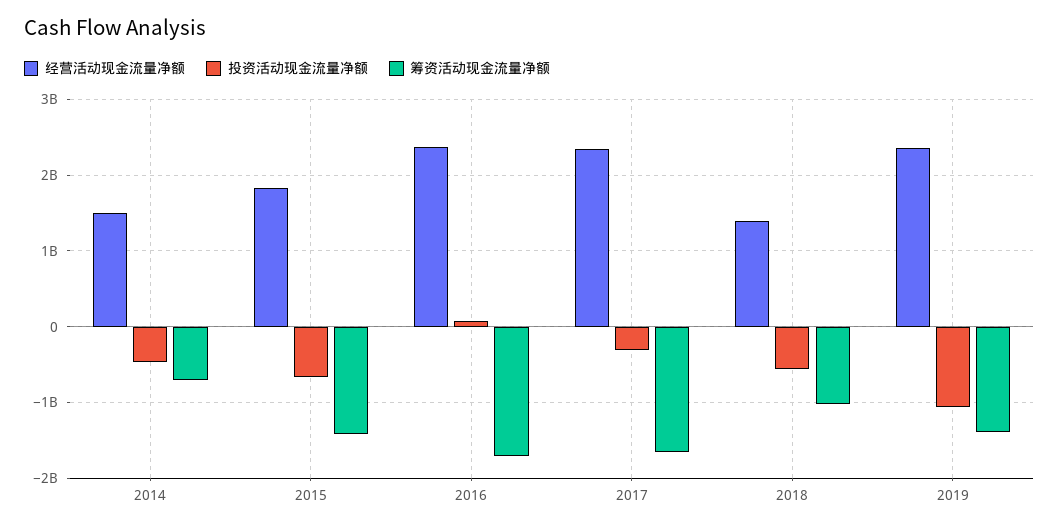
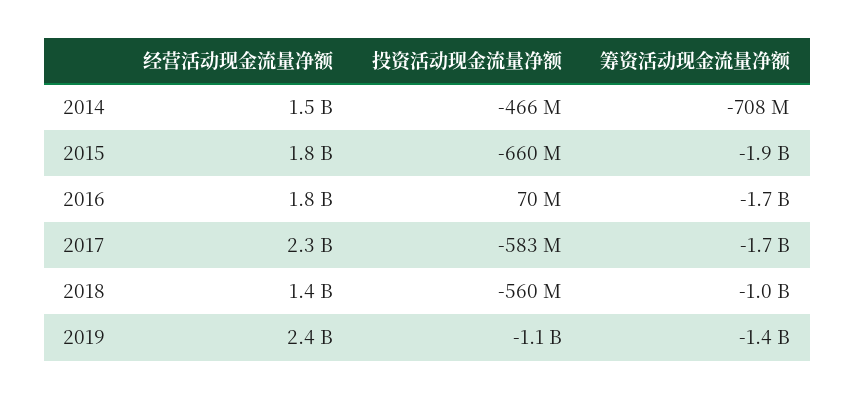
  {
    "经营活动现金流量净额": {
      "2014": 1500000000,
      "2015": 1800000000,
-     "2016": 2400000000,
+     "2016": 1800000000,
      "2017": 2300000000,
      "2018": 1400000000,
      "2019": 2400000000
    },
    "投资活动现金流量净额": {
      "2014": -466000000,
      "2015": -660000000,
      "2016": 70000000,
-     "2017": -300000000,
+     "2017": -583000000,
      "2018": -560000000,
      "2019": -1100000000
    },
    "筹资活动现金流量净额": {
      "2014": -708000000,
-     "2015": -1400000000,
+     "2015": -1900000000,
      "2016": -1700000000,
      "2017": -1700000000,
      "2018": -1000000000,
      "2019": -1400000000
    }
  }

